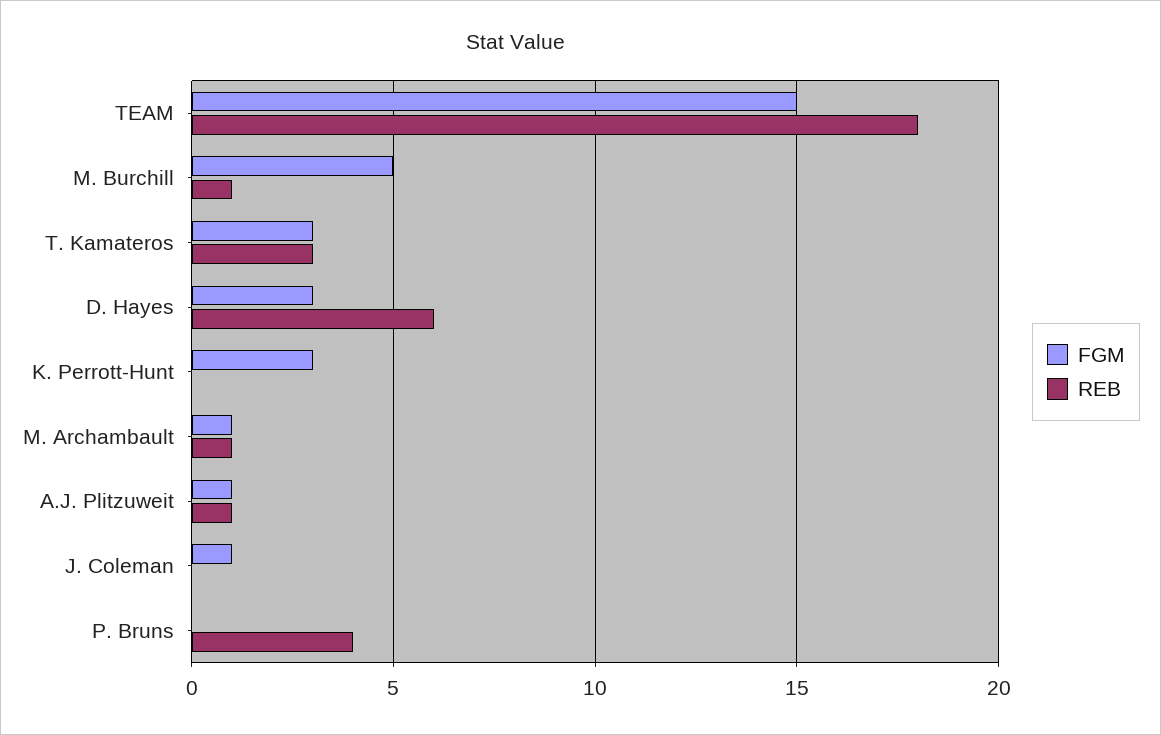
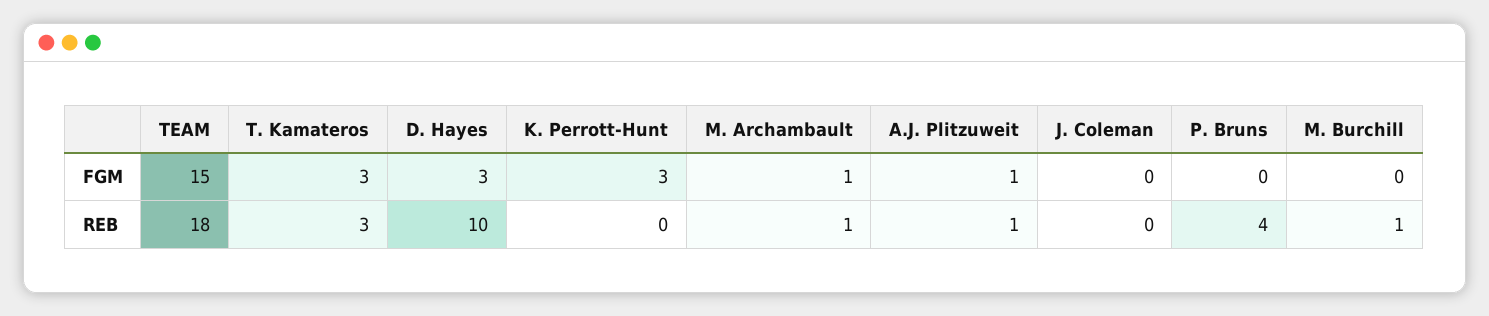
  {
    "FGM": {
      "TEAM": 15,
-     "M. Burchill": 5,
+     "M. Burchill": 0,
      "T. Kamateros": 3,
      "D. Hayes": 3,
      "K. Perrott-Hunt": 3,
      "M. Archambault": 1,
      "A.J. Plitzuweit": 1,
-     "J. Coleman": 1,
+     "J. Coleman": 0,
      "P. Bruns": 0
    },
    "REB": {
      "TEAM": 18,
      "M. Burchill": 1,
      "T. Kamateros": 3,
-     "D. Hayes": 6,
+     "D. Hayes": 10,
      "K. Perrott-Hunt": 0,
      "M. Archambault": 1,
      "A.J. Plitzuweit": 1,
      "J. Coleman": 0,
      "P. Bruns": 4
    }
  }

